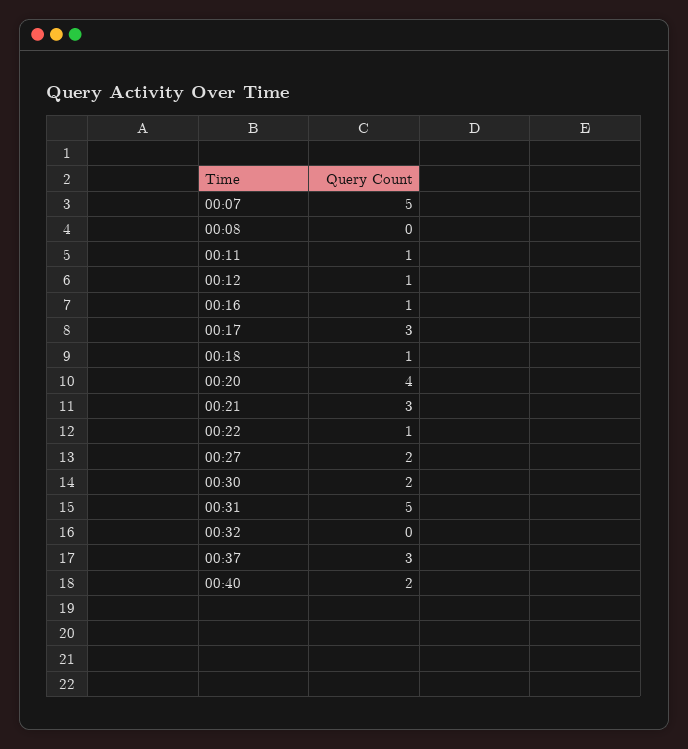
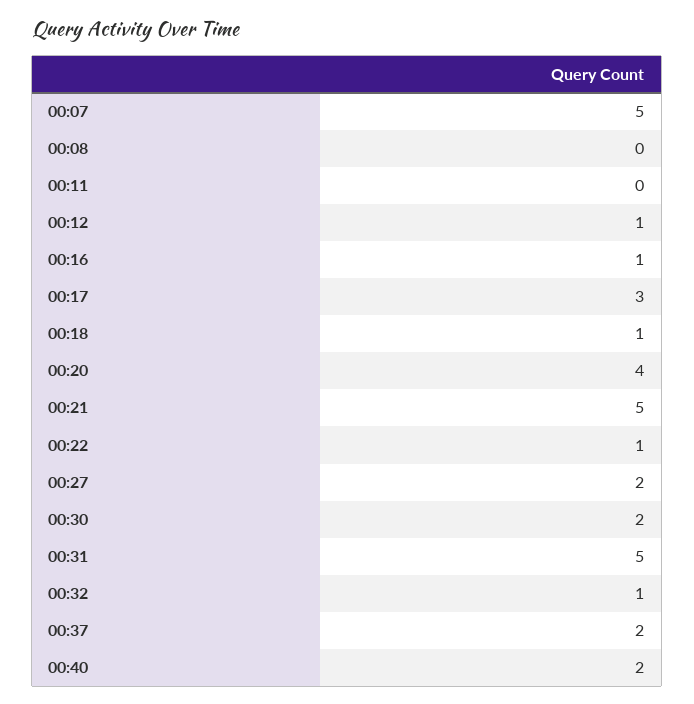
  {
    "00:07": 5,
    "00:08": 0,
-   "00:11": 1,
+   "00:11": 0,
    "00:12": 1,
    "00:16": 1,
    "00:17": 3,
    "00:18": 1,
    "00:20": 4,
-   "00:21": 3,
+   "00:21": 5,
    "00:22": 1,
    "00:27": 2,
    "00:30": 2,
    "00:31": 5,
-   "00:32": 0,
+   "00:32": 1,
-   "00:37": 3,
+   "00:37": 2,
    "00:40": 2
  }

